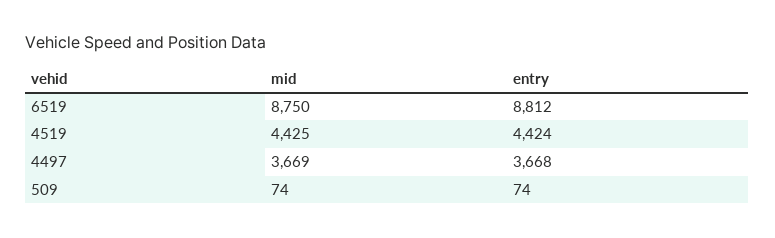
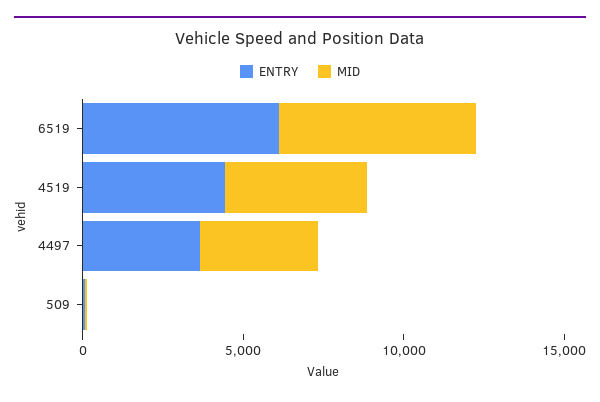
  {
    "mid": {
-     "6519": 8750,
+     "6519": 6000,
      "4519": 4425,
      "4497": 3669,
      "509": 74
    },
    "entry": {
-     "6519": 8812,
+     "6519": 6000,
      "4519": 4424,
      "4497": 3668,
      "509": 74
    }
  }

